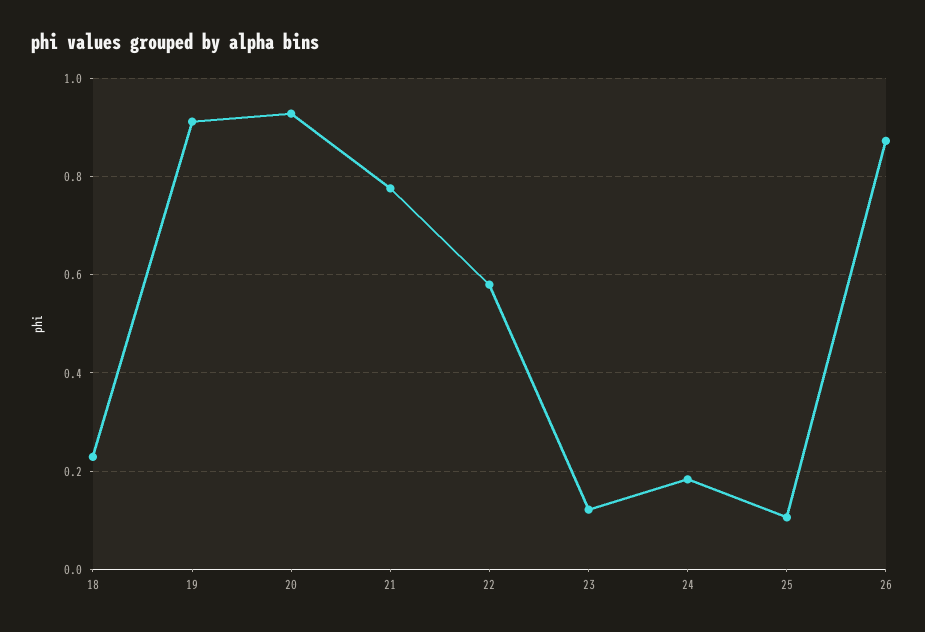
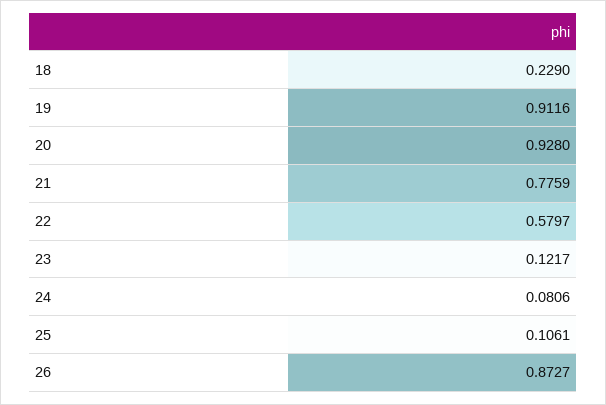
  {
    "18": 0.229,
    "19": 0.9116,
    "20": 0.928,
    "21": 0.7759,
    "22": 0.5797,
    "23": 0.1217,
-   "24": 0.18,
+   "24": 0.0806,
    "25": 0.1061,
    "26": 0.8727
  }

